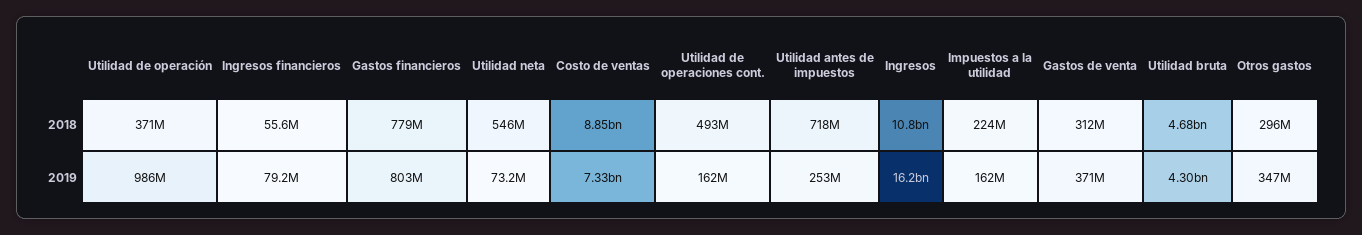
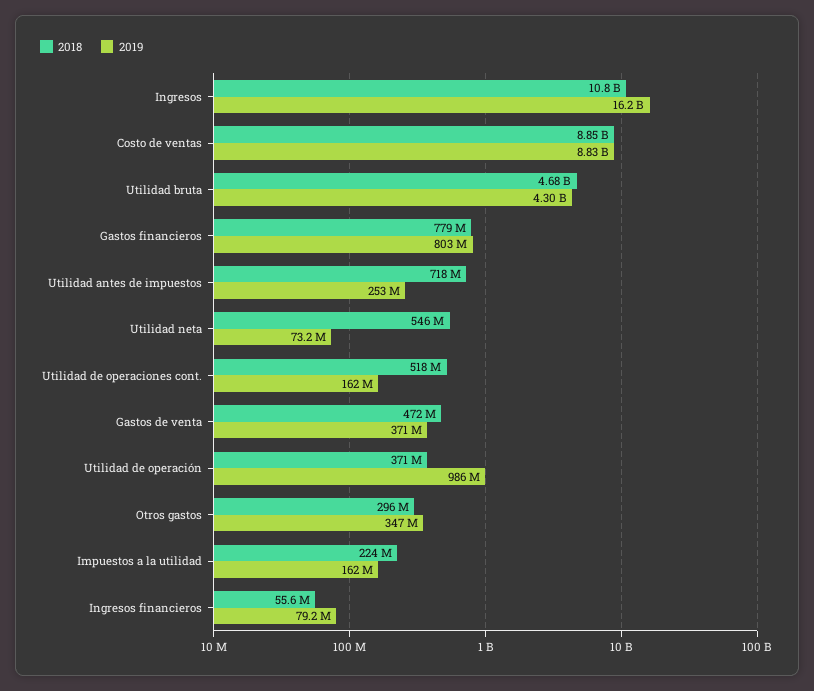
  {
    "2018": {
      "Utilidad de operación": 371000000,
      "Ingresos financieros": 55600000,
      "Gastos financieros": 779000000,
      "Utilidad neta": 546000000,
      "Costo de ventas": 8850000000,
-     "Utilidad de operaciones cont.": 493000000,
+     "Utilidad de operaciones cont.": 518000000,
      "Utilidad antes de impuestos": 718000000,
      "Ingresos": 10800000000,
      "Impuestos a la utilidad": 224000000,
-     "Gastos de venta": 312000000,
+     "Gastos de venta": 472000000,
      "Utilidad bruta": 4680000000,
      "Otros gastos": 296000000
    },
    "2019": {
      "Utilidad de operación": 986000000,
      "Ingresos financieros": 79200000,
      "Gastos financieros": 803000000,
      "Utilidad neta": 73200000,
-     "Costo de ventas": 7330000000,
+     "Costo de ventas": 8830000000,
      "Utilidad de operaciones cont.": 162000000,
      "Utilidad antes de impuestos": 253000000,
      "Ingresos": 16200000000,
      "Impuestos a la utilidad": 162000000,
      "Gastos de venta": 371000000,
      "Utilidad bruta": 4300000000,
      "Otros gastos": 347000000
    }
  }

